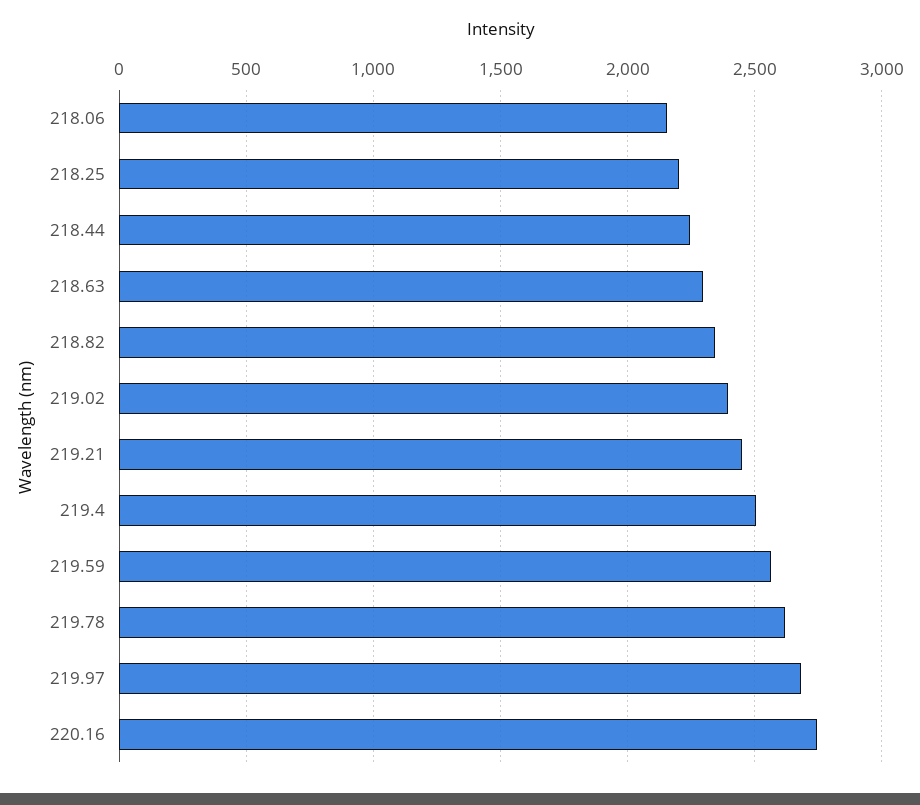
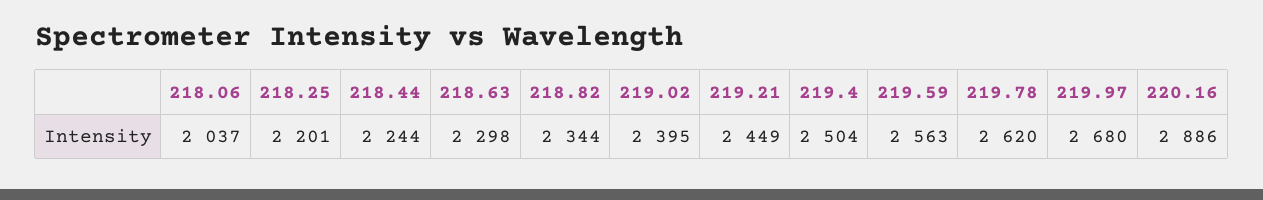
  {
-   "218.06": 2150,
+   "218.06": 2037,
    "218.25": 2201,
    "218.44": 2244,
    "218.63": 2298,
    "218.82": 2344,
    "219.02": 2395,
    "219.21": 2449,
    "219.4": 2504,
    "219.59": 2563,
    "219.78": 2620,
    "219.97": 2680,
-   "220.16": 2750
+   "220.16": 2886
  }

